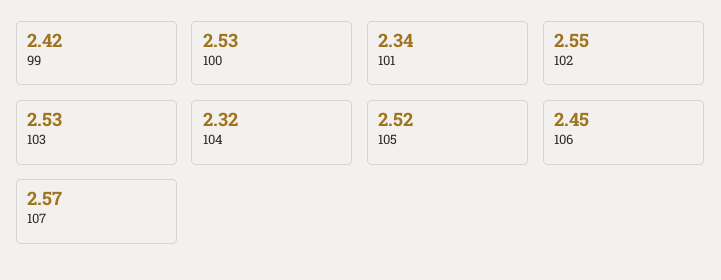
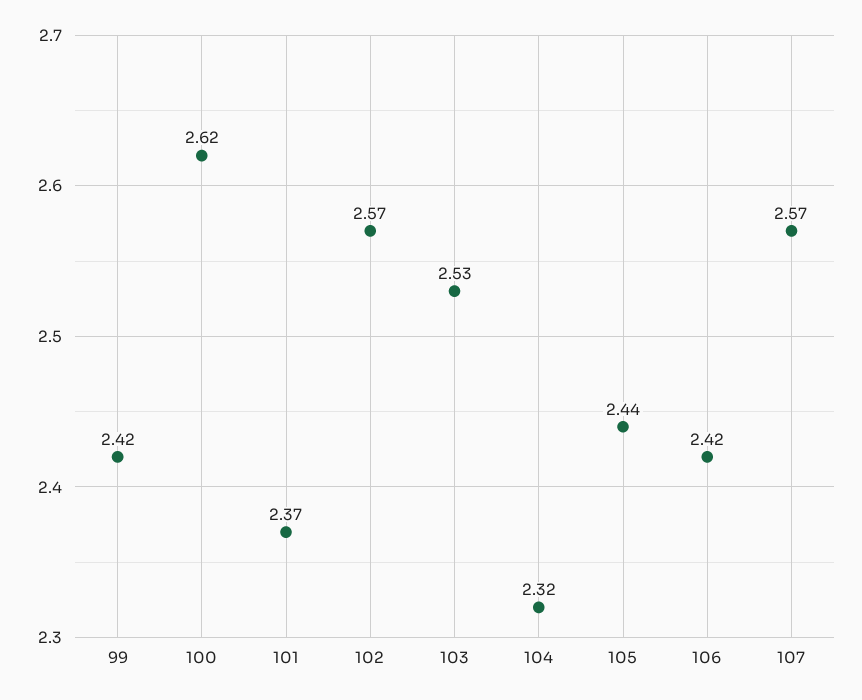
  {
    "99": 2.42,
-   "100": 2.53,
+   "100": 2.62,
-   "101": 2.34,
+   "101": 2.37,
-   "102": 2.55,
+   "102": 2.57,
    "103": 2.53,
    "104": 2.32,
-   "105": 2.52,
+   "105": 2.44,
-   "106": 2.45,
+   "106": 2.42,
    "107": 2.57
  }

